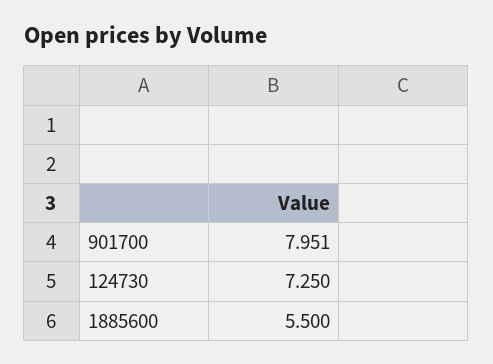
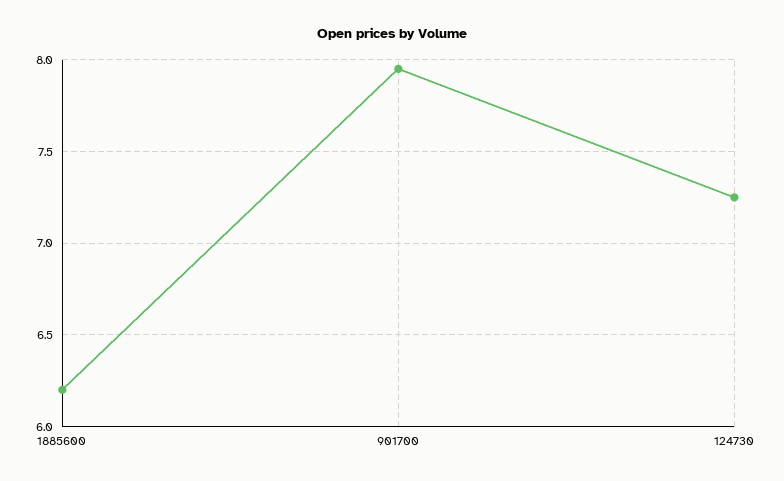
  {
    "901700": 7.951,
    "124730": 7.25,
-   "1885600": 5.5
+   "1885600": 6.2
  }

